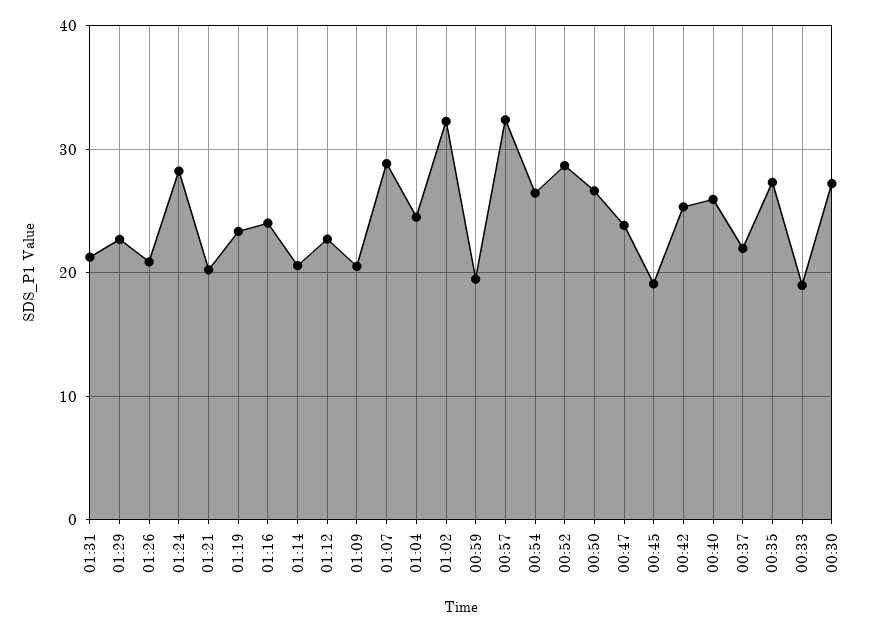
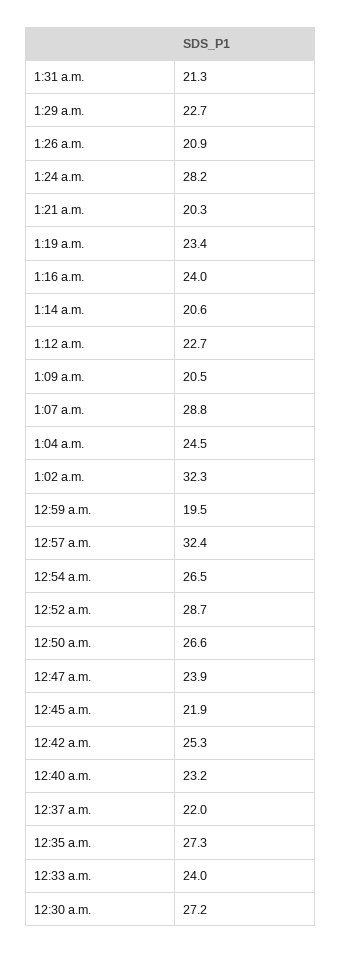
  {
    "01:31": 21.3,
    "01:29": 22.7,
    "01:26": 20.9,
    "01:24": 28.2,
    "01:21": 20.3,
    "01:19": 23.4,
    "01:16": 24,
    "01:14": 20.6,
    "01:12": 22.7,
    "01:09": 20.5,
    "01:07": 28.8,
    "01:04": 24.5,
    "01:02": 32.3,
    "00:59": 19.5,
    "00:57": 32.4,
    "00:54": 26.5,
    "00:52": 28.7,
    "00:50": 26.6,
    "00:47": 23.9,
-   "00:45": 19,
+   "00:45": 21.9,
    "00:42": 25.3,
-   "00:40": 26,
+   "00:40": 23.2,
    "00:37": 22,
    "00:35": 27.3,
-   "00:33": 19,
+   "00:33": 24,
    "00:30": 27.2
  }

